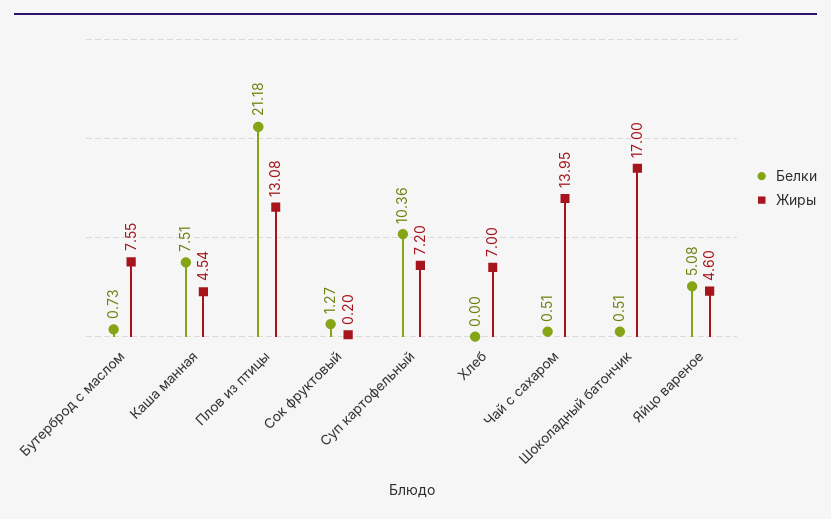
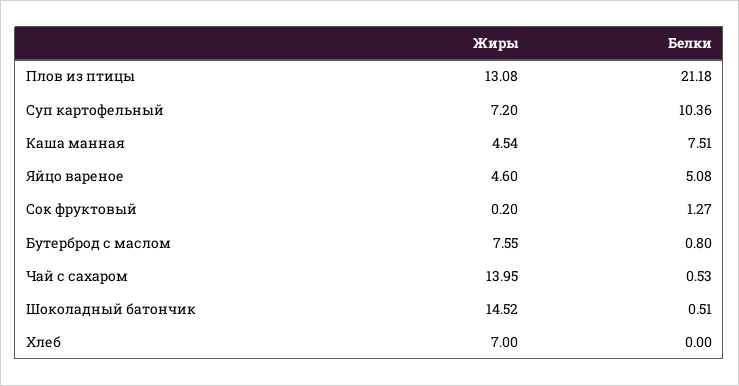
  {
    "Белки": {
-     "Бутерброд с маслом": 0.73,
+     "Бутерброд с маслом": 0.8,
      "Каша манная": 7.51,
      "Плов из птицы": 21.18,
      "Сок фруктовый": 1.27,
      "Суп картофельный": 10.36,
      "Хлеб": 0,
-     "Чай с сахаром": 0.51,
+     "Чай с сахаром": 0.53,
      "Шоколадный батончик": 0.51,
      "Яйцо вареное": 5.08
    },
    "Жиры": {
      "Бутерброд с маслом": 7.55,
      "Каша манная": 4.54,
      "Плов из птицы": 13.08,
      "Сок фруктовый": 0.2,
      "Суп картофельный": 7.2,
      "Хлеб": 7,
      "Чай с сахаром": 13.95,
-     "Шоколадный батончик": 17,
+     "Шоколадный батончик": 14.52,
      "Яйцо вареное": 4.6
    }
  }

